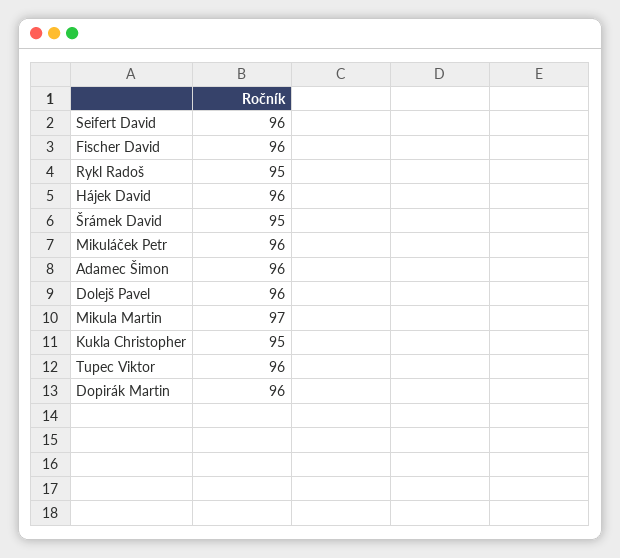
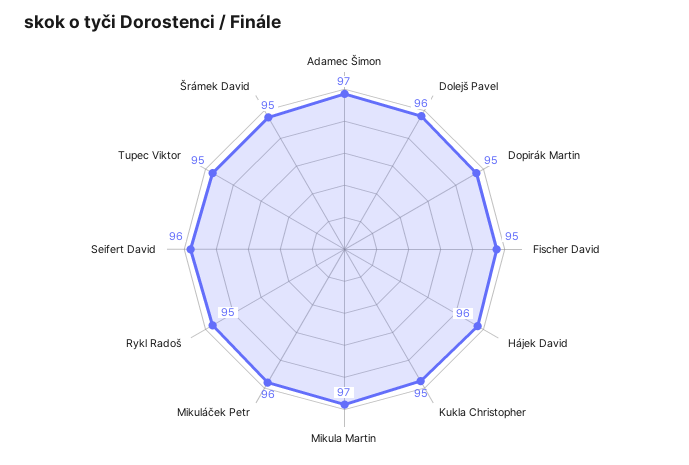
  {
    "Seifert David": 96,
-   "Fischer David": 96,
+   "Fischer David": 95,
    "Rykl Radoš": 95,
    "Hájek David": 96,
    "Šrámek David": 95,
    "Mikuláček Petr": 96,
-   "Adamec Šimon": 96,
+   "Adamec Šimon": 97,
    "Dolejš Pavel": 96,
    "Mikula Martin": 97,
    "Kukla Christopher": 95,
-   "Tupec Viktor": 96,
+   "Tupec Viktor": 95,
-   "Dopirák Martin": 96
+   "Dopirák Martin": 95
  }

